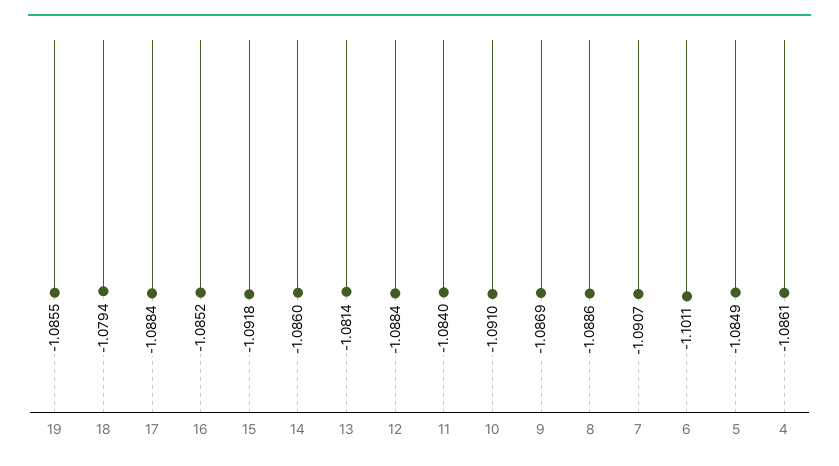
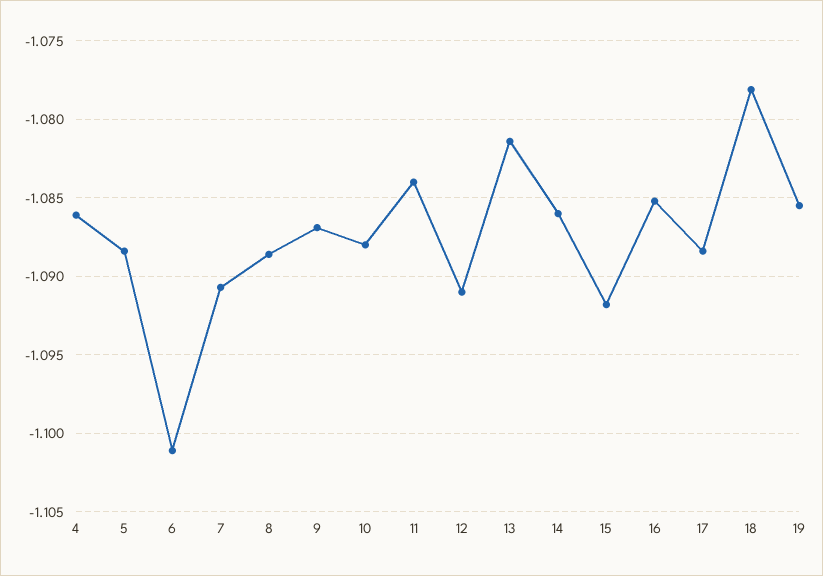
  {
    "19": -1.0855,
-   "18": -1.0794,
+   "18": -1.078,
    "17": -1.0884,
    "16": -1.0852,
    "15": -1.0918,
    "14": -1.086,
    "13": -1.0814,
-   "12": -1.0884,
+   "12": -1.091,
    "11": -1.084,
-   "10": -1.091,
+   "10": -1.088,
    "9": -1.0869,
    "8": -1.0886,
    "7": -1.0907,
    "6": -1.1011,
-   "5": -1.0849,
+   "5": -1.0885,
    "4": -1.0861
  }

